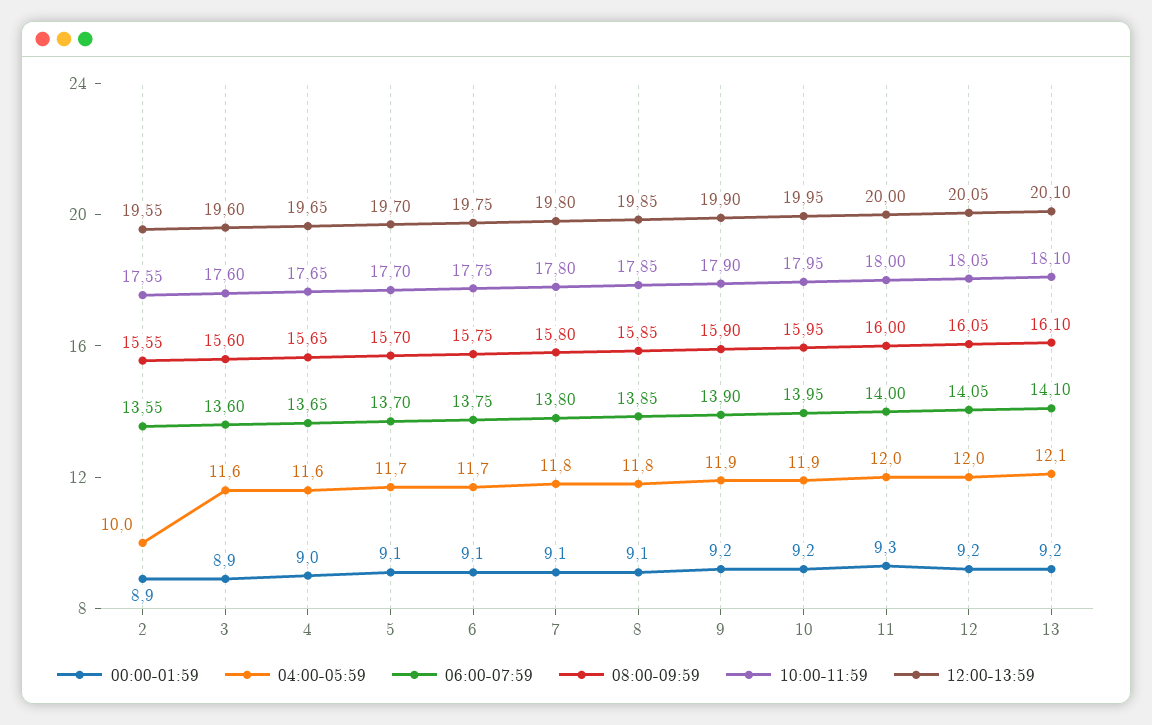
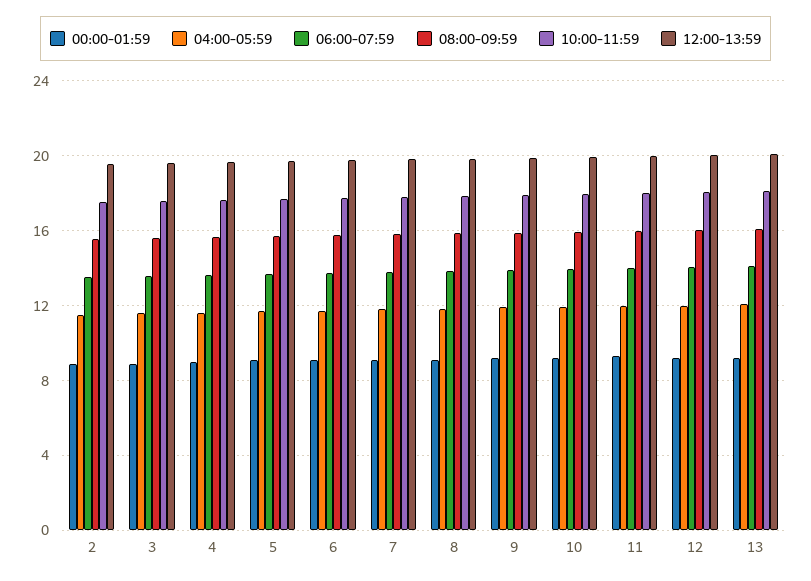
  {
    "00:00-01:59": {
      "2": 8.9,
      "3": 8.9,
      "4": 9,
      "5": 9.1,
      "6": 9.1,
      "7": 9.1,
      "8": 9.1,
      "9": 9.2,
      "10": 9.2,
      "11": 9.3,
      "12": 9.2,
      "13": 9.2
    },
    "04:00-05:59": {
-     "2": 10,
+     "2": 11.5,
      "3": 11.6,
      "4": 11.6,
      "5": 11.7,
      "6": 11.7,
      "7": 11.8,
      "8": 11.8,
      "9": 11.9,
      "10": 11.9,
      "11": 12,
      "12": 12,
      "13": 12.1
    },
    "06:00-07:59": {
      "2": 13.55,
      "3": 13.6,
      "4": 13.65,
      "5": 13.7,
      "6": 13.75,
      "7": 13.8,
      "8": 13.85,
      "9": 13.9,
      "10": 13.95,
      "11": 14,
      "12": 14.05,
      "13": 14.1
    },
    "08:00-09:59": {
      "2": 15.55,
      "3": 15.6,
      "4": 15.65,
      "5": 15.7,
      "6": 15.75,
      "7": 15.8,
      "8": 15.85,
      "9": 15.9,
      "10": 15.95,
      "11": 16,
      "12": 16.05,
      "13": 16.1
    },
    "10:00-11:59": {
      "2": 17.55,
      "3": 17.6,
      "4": 17.65,
      "5": 17.7,
      "6": 17.75,
      "7": 17.8,
      "8": 17.85,
      "9": 17.9,
      "10": 17.95,
      "11": 18,
      "12": 18.05,
      "13": 18.1
    },
    "12:00-13:59": {
      "2": 19.55,
      "3": 19.6,
      "4": 19.65,
      "5": 19.7,
      "6": 19.75,
      "7": 19.8,
      "8": 19.85,
      "9": 19.9,
      "10": 19.95,
      "11": 20,
      "12": 20.05,
      "13": 20.1
    }
  }

